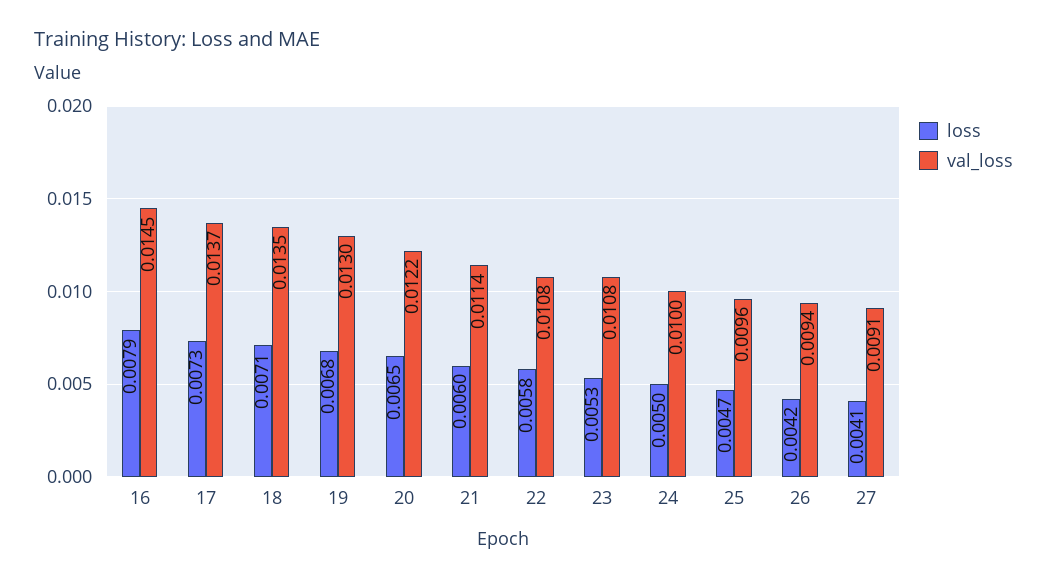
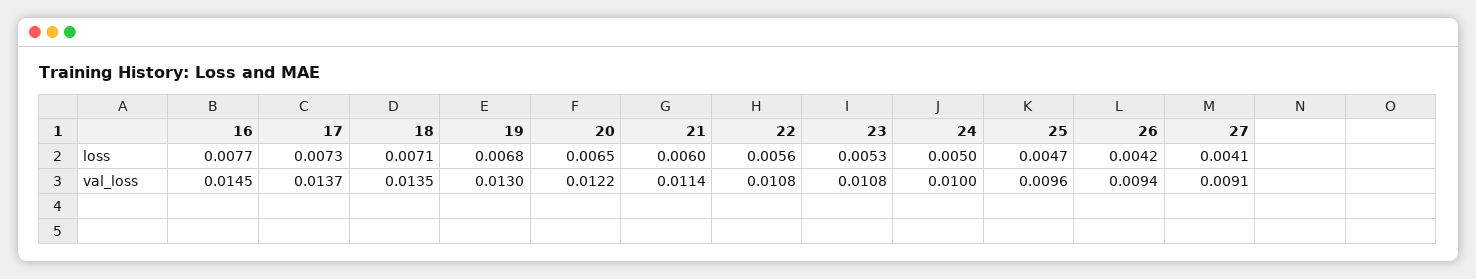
  {
    "loss": {
-     "16": 0.0079,
+     "16": 0.0077,
      "17": 0.0073,
      "18": 0.0071,
      "19": 0.0068,
      "20": 0.0065,
      "21": 0.006,
-     "22": 0.0058,
+     "22": 0.0056,
      "23": 0.0053,
      "24": 0.005,
      "25": 0.0047,
      "26": 0.0042,
      "27": 0.0041
    },
    "val_loss": {
      "16": 0.0145,
      "17": 0.0137,
      "18": 0.0135,
      "19": 0.013,
      "20": 0.0122,
      "21": 0.0114,
      "22": 0.0108,
      "23": 0.0108,
      "24": 0.01,
      "25": 0.0096,
      "26": 0.0094,
      "27": 0.0091
    }
  }

